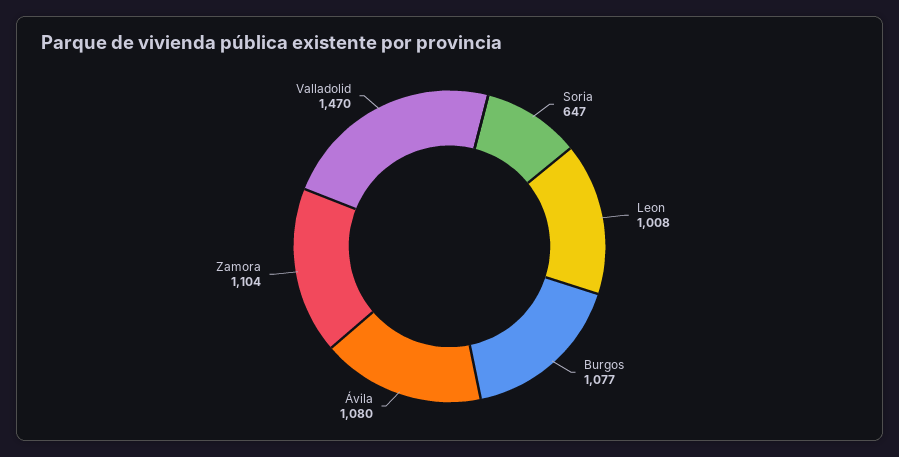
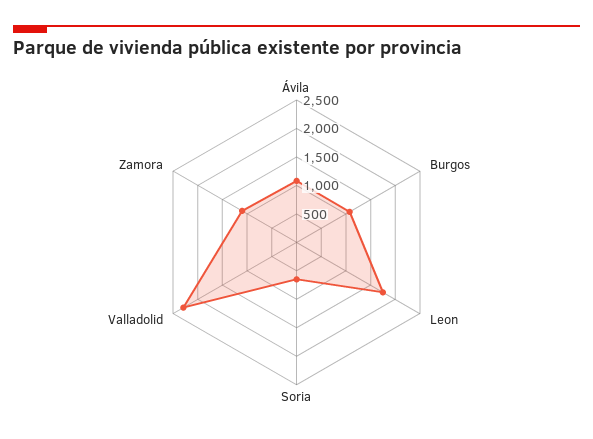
  {
    "Soria": 647,
-   "Leon": 1008,
+   "Leon": 1750,
    "Burgos": 1077,
    "Ávila": 1080,
    "Zamora": 1104,
-   "Valladolid": 1470
+   "Valladolid": 2250
  }

